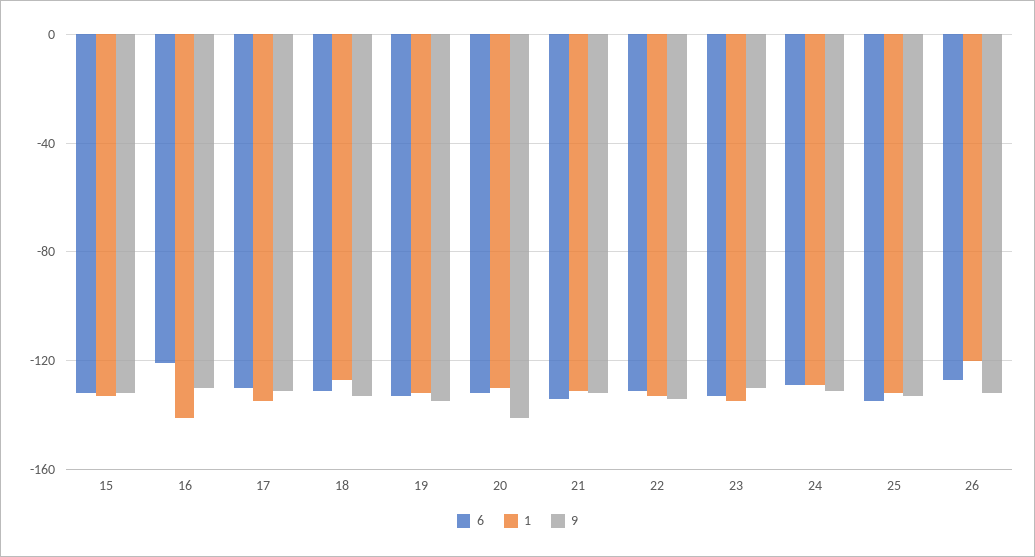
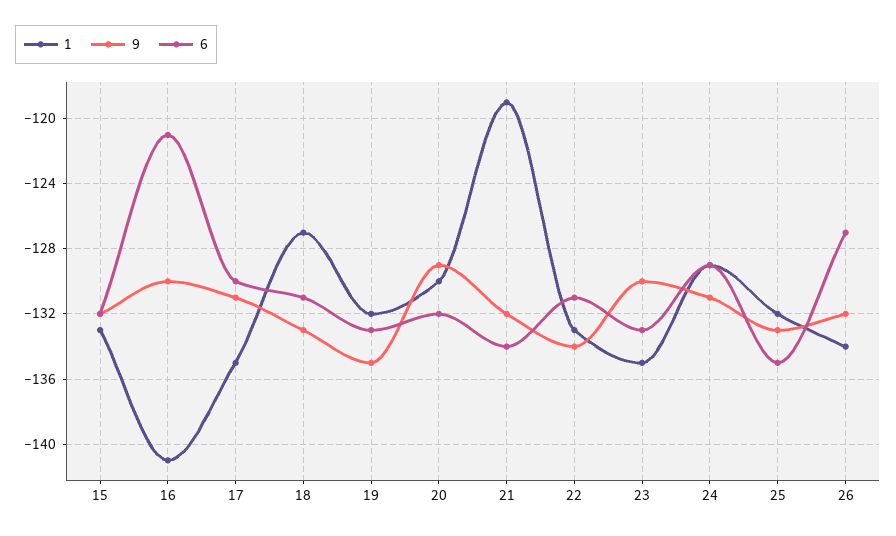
  {
    "6": {
      "15": -132,
      "16": -121,
      "17": -130,
      "18": -131,
      "19": -133,
      "20": -132,
      "21": -134,
      "22": -131,
      "23": -133,
      "24": -129,
      "25": -135,
      "26": -127
    },
    "1": {
      "15": -133,
      "16": -141,
      "17": -135,
      "18": -127,
      "19": -132,
      "20": -130,
-     "21": -130,
+     "21": -119,
      "22": -133,
      "23": -135,
      "24": -129,
      "25": -132,
-     "26": -120
+     "26": -134
    },
    "9": {
      "15": -132,
      "16": -130,
      "17": -131,
      "18": -133,
      "19": -135,
-     "20": -140,
+     "20": -129,
      "21": -132,
      "22": -134,
      "23": -130,
      "24": -131,
      "25": -133,
      "26": -132
    }
  }

